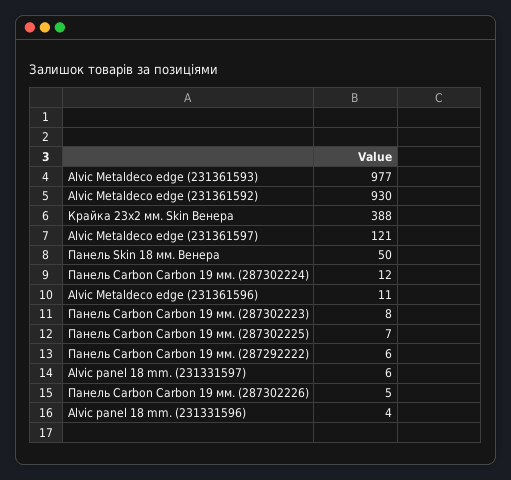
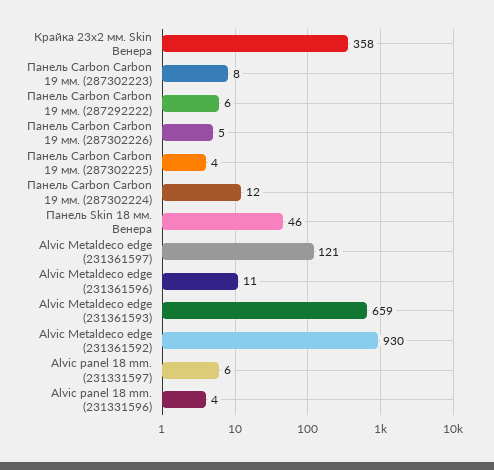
  {
-   "Alvic Metaldeco edge (231361593)": 977,
+   "Alvic Metaldeco edge (231361593)": 659,
    "Alvic Metaldeco edge (231361592)": 930,
-   "Крайка 23x2 мм. Skin Венера": 388,
+   "Крайка 23x2 мм. Skin Венера": 358,
    "Alvic Metaldeco edge (231361597)": 121,
-   "Панель Skin 18 мм. Венера": 50,
+   "Панель Skin 18 мм. Венера": 46,
    "Панель Carbon Carbon 19 мм. (287302224)": 12,
    "Alvic Metaldeco edge (231361596)": 11,
    "Панель Carbon Carbon 19 мм. (287302223)": 8,
-   "Панель Carbon Carbon 19 мм. (287302225)": 7,
+   "Панель Carbon Carbon 19 мм. (287302225)": 4,
    "Панель Carbon Carbon 19 мм. (287292222)": 6,
    "Alvic panel 18 mm. (231331597)": 6,
    "Панель Carbon Carbon 19 мм. (287302226)": 5,
    "Alvic panel 18 mm. (231331596)": 4
  }

